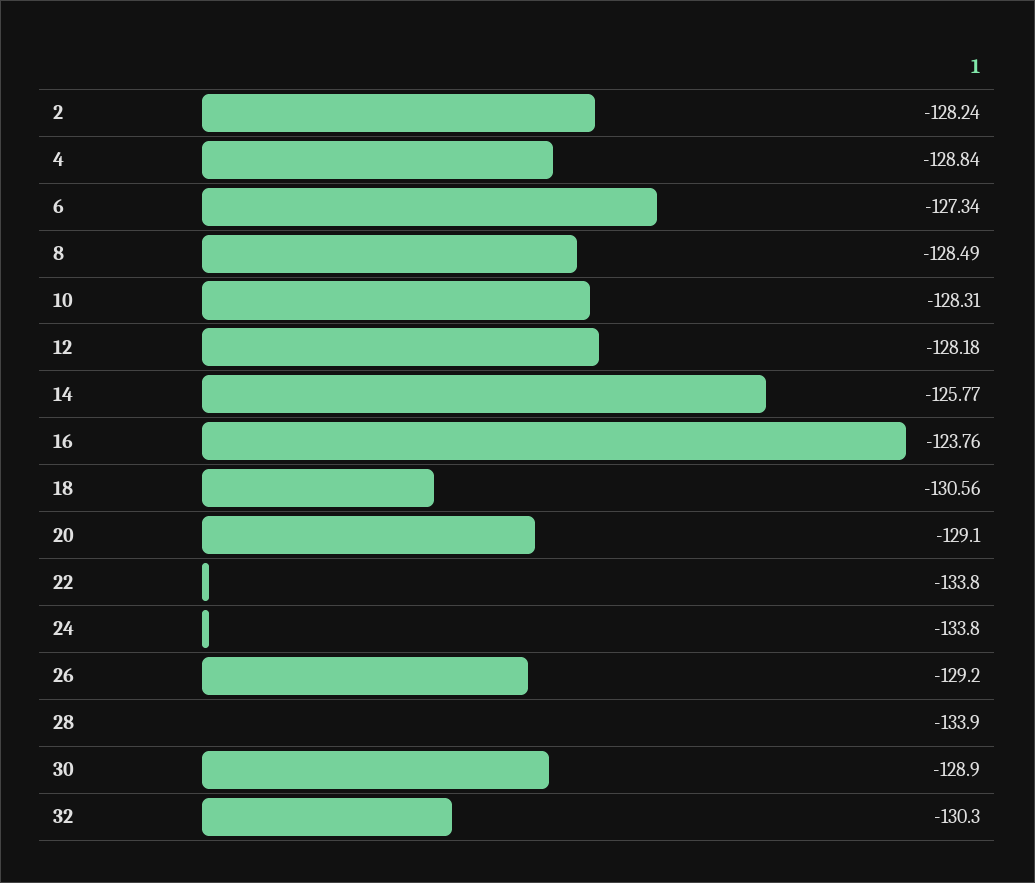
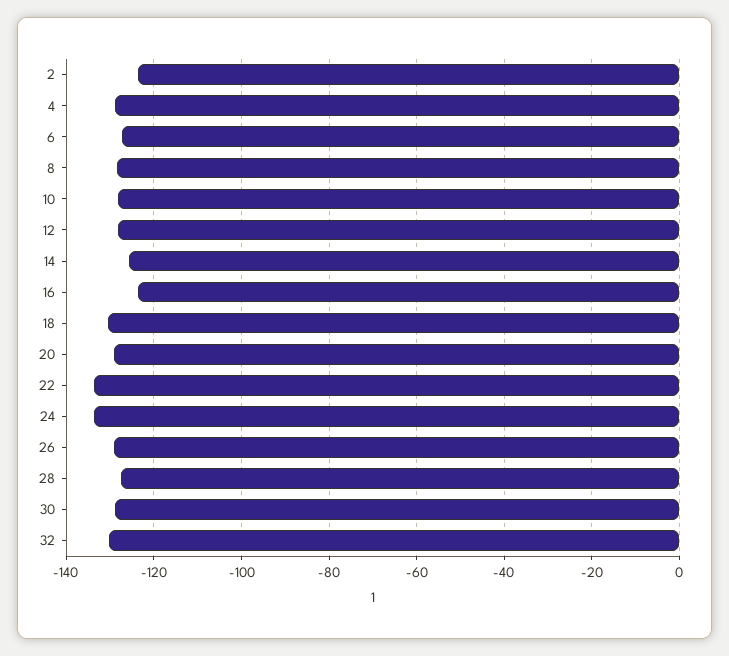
  {
-   "2": -128.24,
+   "2": -124,
    "4": -128.84,
    "6": -127.34,
    "8": -128.49,
    "10": -128.31,
    "12": -128.18,
    "14": -125.77,
    "16": -123.76,
    "18": -130.56,
    "20": -129.1,
    "22": -133.8,
    "24": -133.8,
    "26": -129.2,
-   "28": -133.9,
+   "28": -128,
    "30": -128.9,
    "32": -130.3
  }

